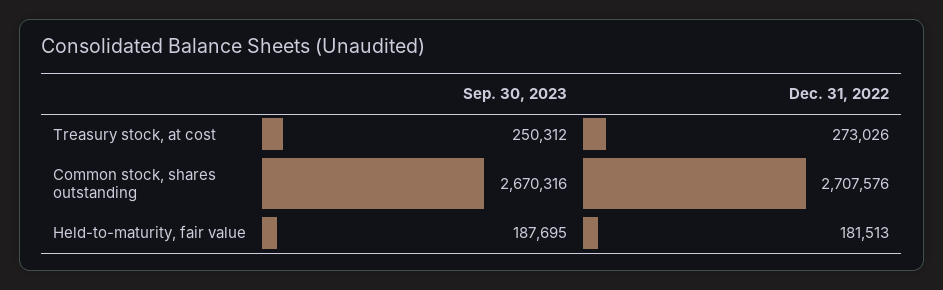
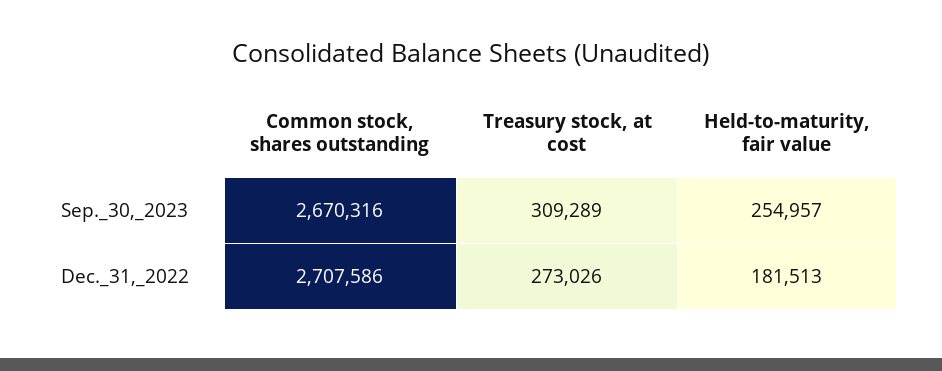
  {
    "Sep. 30, 2023": {
-     "Treasury stock, at cost": 250312,
+     "Treasury stock, at cost": 309289,
      "Common stock, shares outstanding": 2670316,
-     "Held-to-maturity, fair value": 187695
+     "Held-to-maturity, fair value": 254957
    },
    "Dec. 31, 2022": {
      "Treasury stock, at cost": 273026,
-     "Common stock, shares outstanding": 2707576,
+     "Common stock, shares outstanding": 2707586,
      "Held-to-maturity, fair value": 181513
    }
  }

